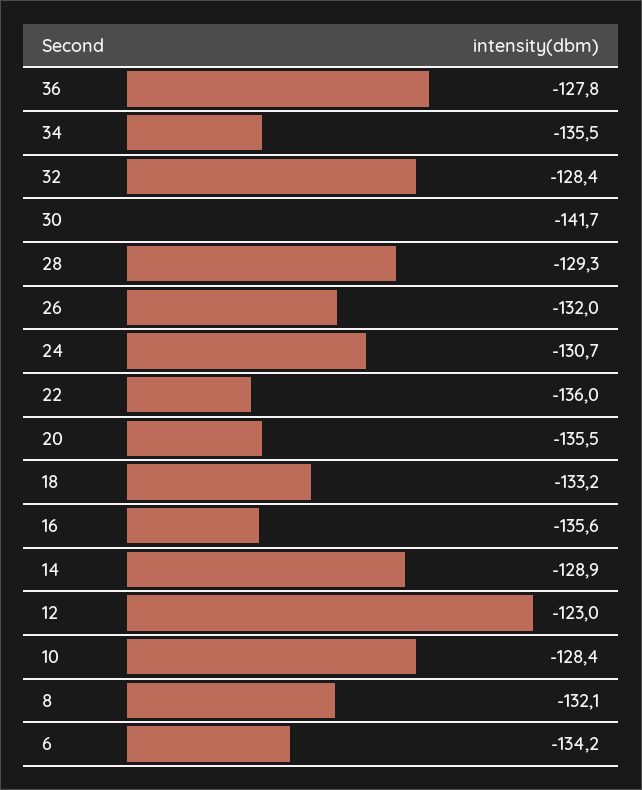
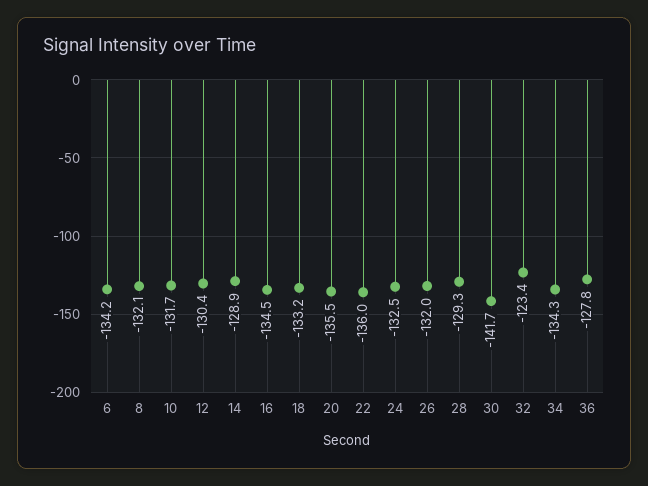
  {
    "36": -127.8,
-   "34": -135.5,
+   "34": -134.3,
-   "32": -128.4,
+   "32": -123.4,
    "30": -141.7,
    "28": -129.3,
    "26": -132,
-   "24": -130.7,
+   "24": -132.5,
    "22": -136,
    "20": -135.5,
    "18": -133.2,
-   "16": -135.6,
+   "16": -134.5,
    "14": -128.9,
-   "12": -123,
+   "12": -130.4,
-   "10": -128.4,
+   "10": -131.7,
    "8": -132.1,
    "6": -134.2
  }

